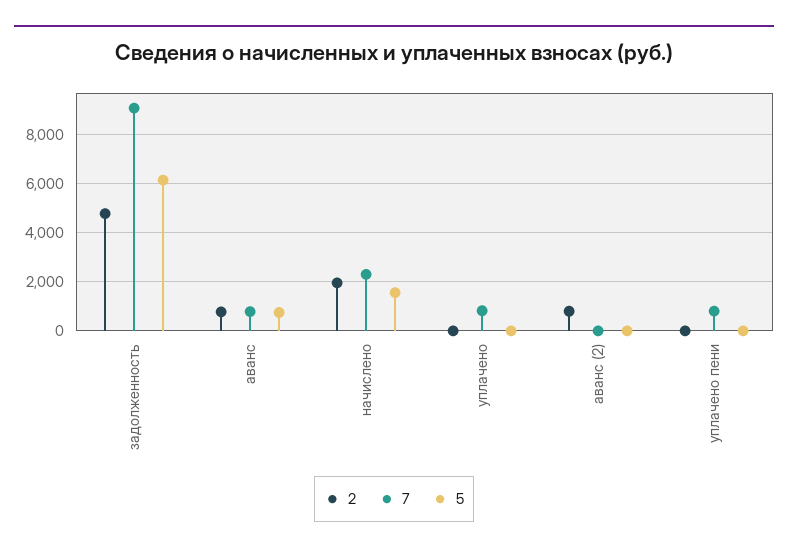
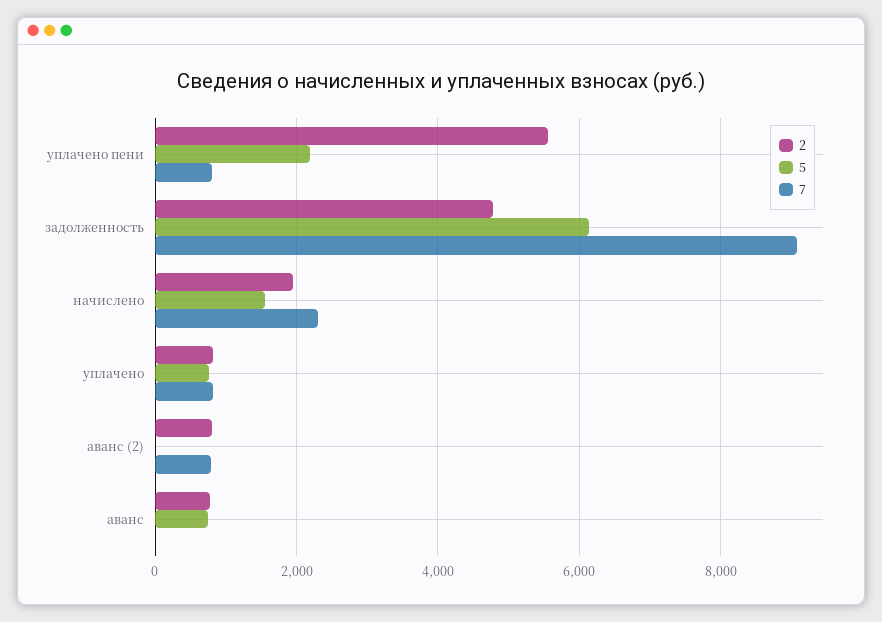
  {
    "2": {
      "задолженность": 4800,
      "аванс": 800,
      "начислено": 2000,
-     "уплачено": 0,
+     "уплачено": 800,
      "аванс (2)": 800,
-     "уплачено пени": 0
+     "уплачено пени": 5600
    },
    "7": {
      "задолженность": 9000,
-     "аванс": 750,
+     "аванс": 0,
      "начислено": 2200,
      "уплачено": 800,
-     "аванс (2)": 0,
+     "аванс (2)": 800,
      "уплачено пени": 800
    },
    "5": {
      "задолженность": 6200,
      "аванс": 800,
      "начислено": 1600,
-     "уплачено": 0,
+     "уплачено": 800,
      "аванс (2)": 0,
-     "уплачено пени": 0
+     "уплачено пени": 2200
    }
  }

